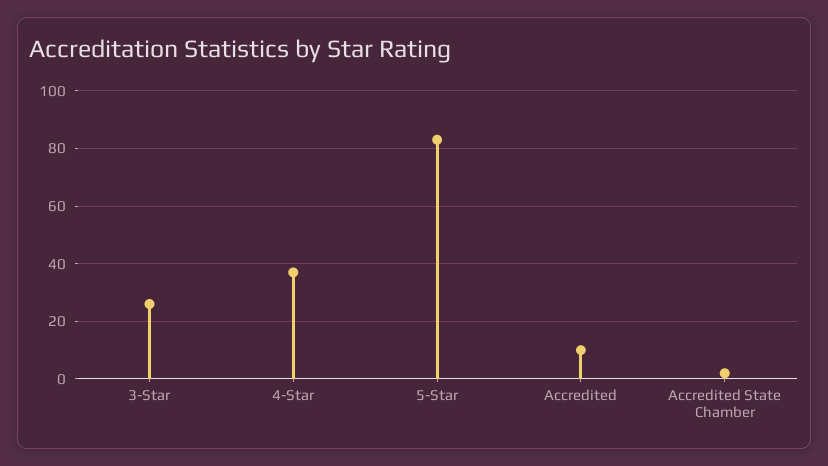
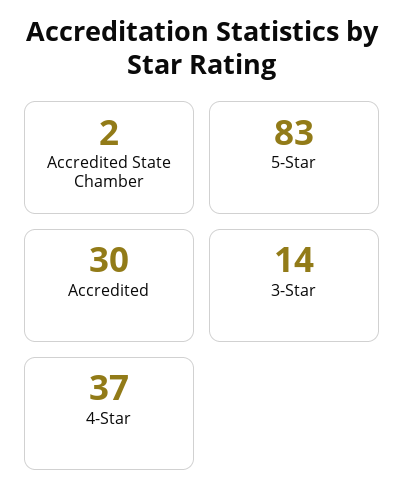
  {
-   "3-Star": 25,
+   "3-Star": 14,
    "4-Star": 37,
    "5-Star": 83,
-   "Accredited": 10,
+   "Accredited": 30,
    "Accredited State Chamber": 2
  }

